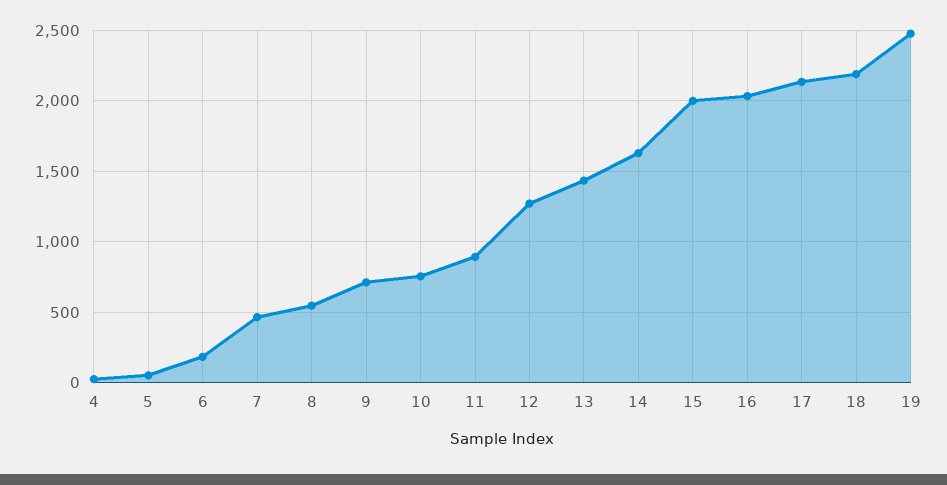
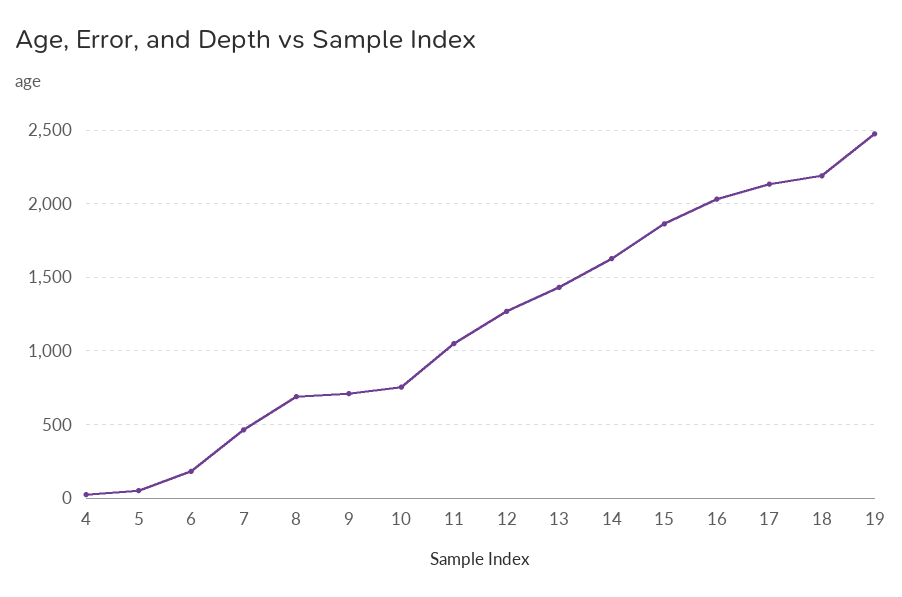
  {
    "4": 50,
    "5": 50,
    "6": 200,
    "7": 450,
-   "8": 550,
+   "8": 700,
    "9": 700,
    "10": 750,
-   "11": 900,
+   "11": 1050,
    "12": 1250,
    "13": 1450,
    "14": 1650,
-   "15": 2000,
+   "15": 1850,
    "16": 2050,
    "17": 2150,
    "18": 2200,
    "19": 2500
  }

